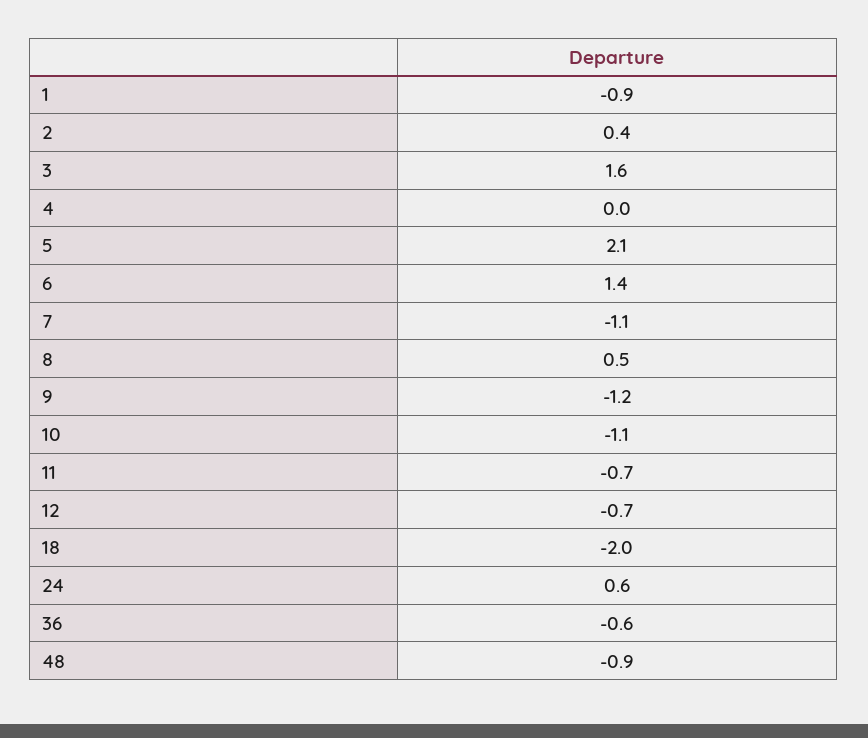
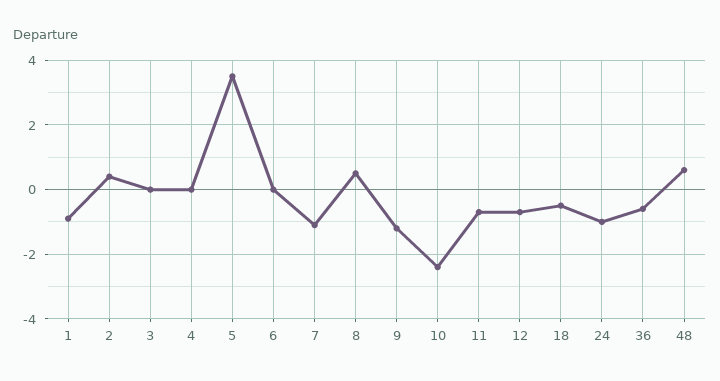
  {
    "1": -0.9,
    "2": 0.4,
-   "3": 1.6,
+   "3": 0,
    "4": 0,
-   "5": 2.1,
+   "5": 3.5,
-   "6": 1.4,
+   "6": 0,
    "7": -1.1,
    "8": 0.5,
    "9": -1.2,
-   "10": -1.1,
+   "10": -2.5,
    "11": -0.7,
    "12": -0.7,
-   "18": -2,
+   "18": -0.5,
-   "24": 0.6,
+   "24": -1,
    "36": -0.6,
-   "48": -0.9
+   "48": 0.5
  }

